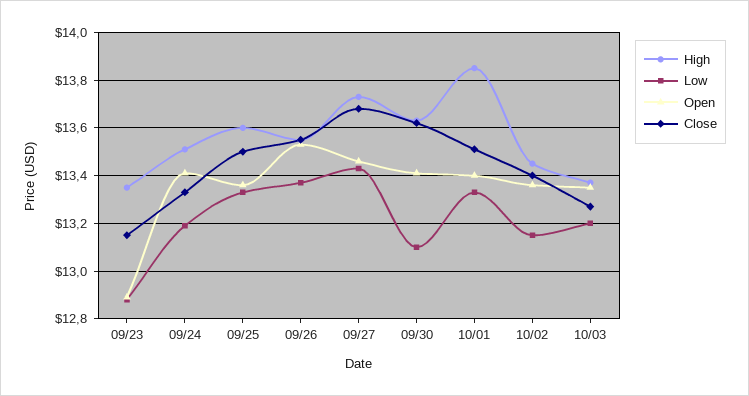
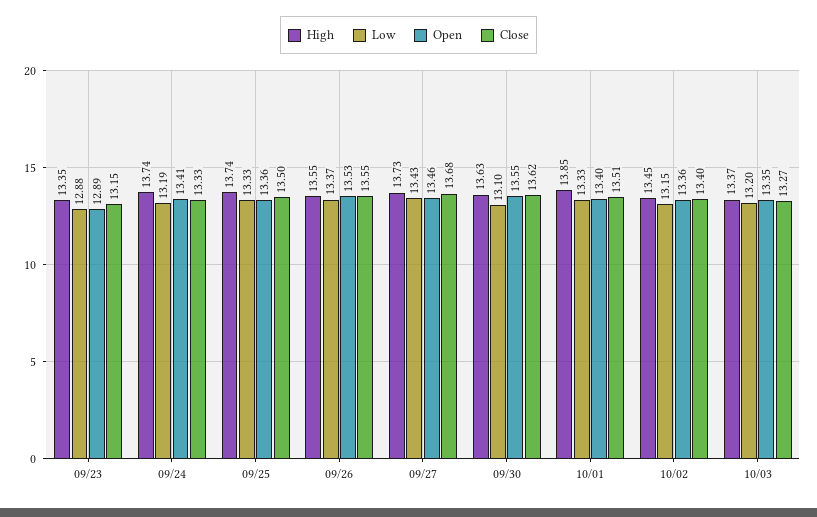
  {
    "High": {
      "09/23": 13.35,
-     "09/24": 13.5,
+     "09/24": 13.74,
-     "09/25": 13.6,
+     "09/25": 13.74,
      "09/26": 13.55,
      "09/27": 13.73,
      "09/30": 13.63,
      "10/01": 13.85,
      "10/02": 13.45,
      "10/03": 13.37
    },
    "Low": {
      "09/23": 12.88,
      "09/24": 13.19,
      "09/25": 13.33,
      "09/26": 13.37,
      "09/27": 13.43,
      "09/30": 13.1,
      "10/01": 13.33,
      "10/02": 13.15,
      "10/03": 13.2
    },
    "Open": {
      "09/23": 12.89,
      "09/24": 13.41,
      "09/25": 13.36,
      "09/26": 13.53,
      "09/27": 13.46,
-     "09/30": 13.4,
+     "09/30": 13.55,
      "10/01": 13.4,
      "10/02": 13.36,
      "10/03": 13.35
    },
    "Close": {
      "09/23": 13.15,
      "09/24": 13.33,
      "09/25": 13.5,
      "09/26": 13.55,
      "09/27": 13.68,
      "09/30": 13.62,
      "10/01": 13.51,
      "10/02": 13.4,
      "10/03": 13.27
    }
  }

